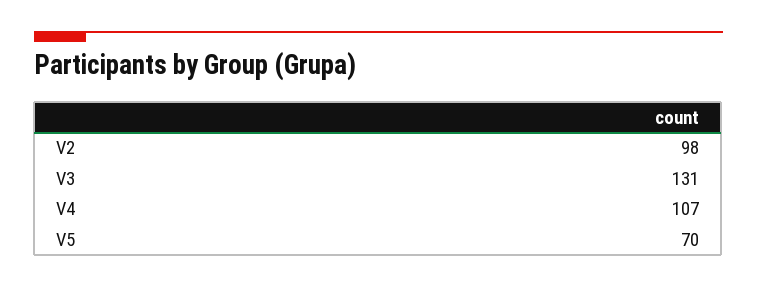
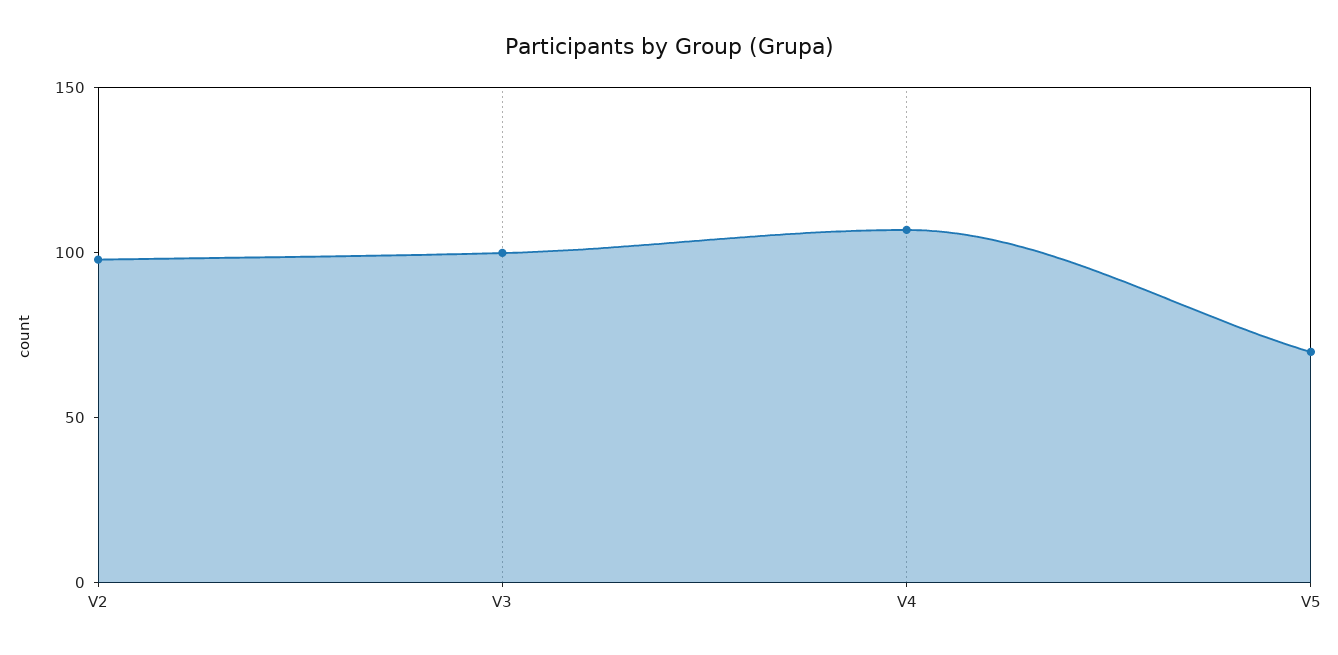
  {
    "V2": 98,
-   "V3": 131,
+   "V3": 100,
    "V4": 107,
    "V5": 70
  }

